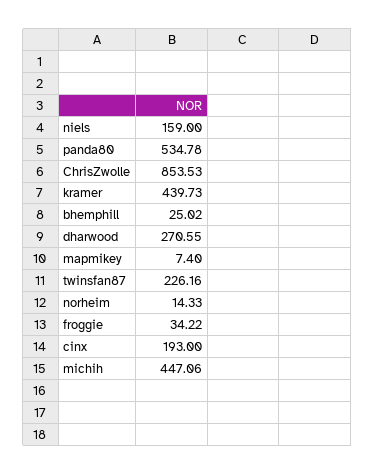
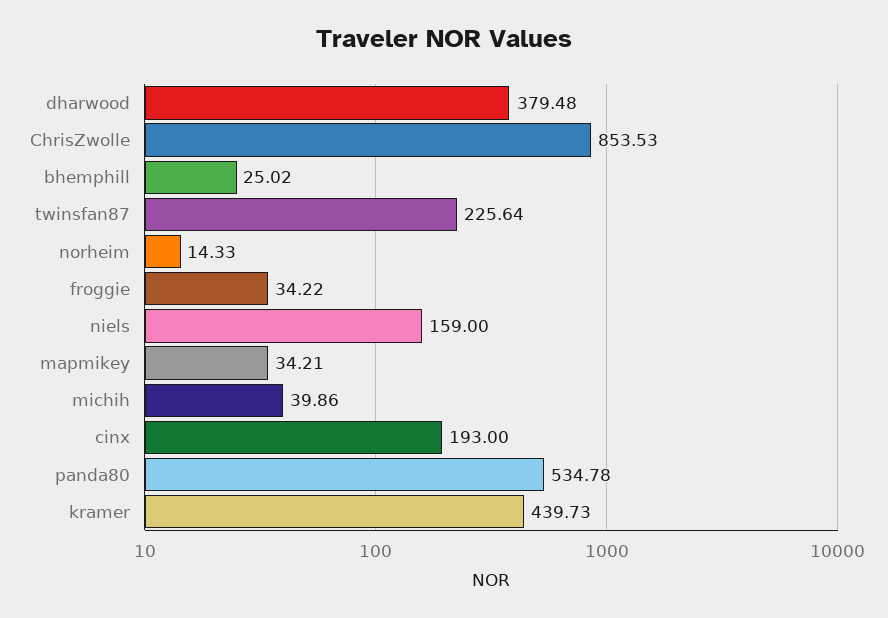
  {
    "niels": 159,
    "panda80": 534.78,
    "ChrisZwolle": 853.53,
    "kramer": 439.73,
    "bhemphill": 25.02,
-   "dharwood": 270.55,
+   "dharwood": 379.48,
-   "mapmikey": 7.4,
+   "mapmikey": 34.21,
-   "twinsfan87": 226.16,
+   "twinsfan87": 225.64,
    "norheim": 14.33,
    "froggie": 34.22,
    "cinx": 193,
-   "michih": 447.06
+   "michih": 39.86
  }

